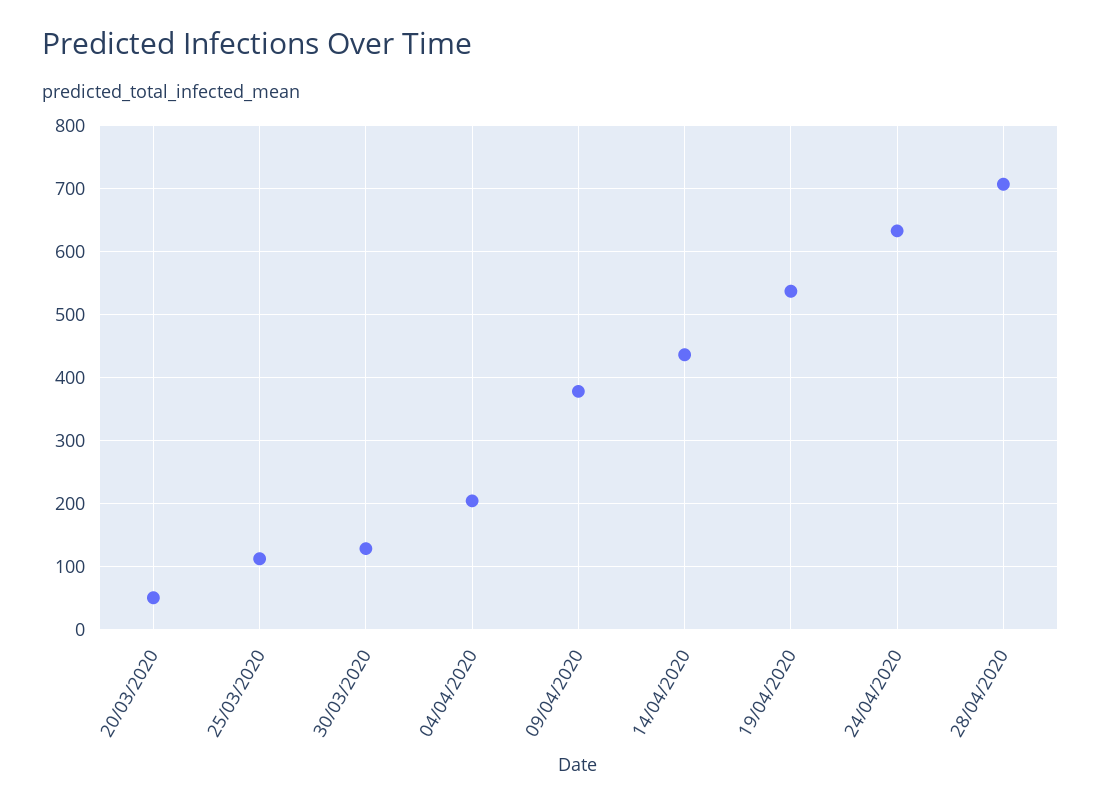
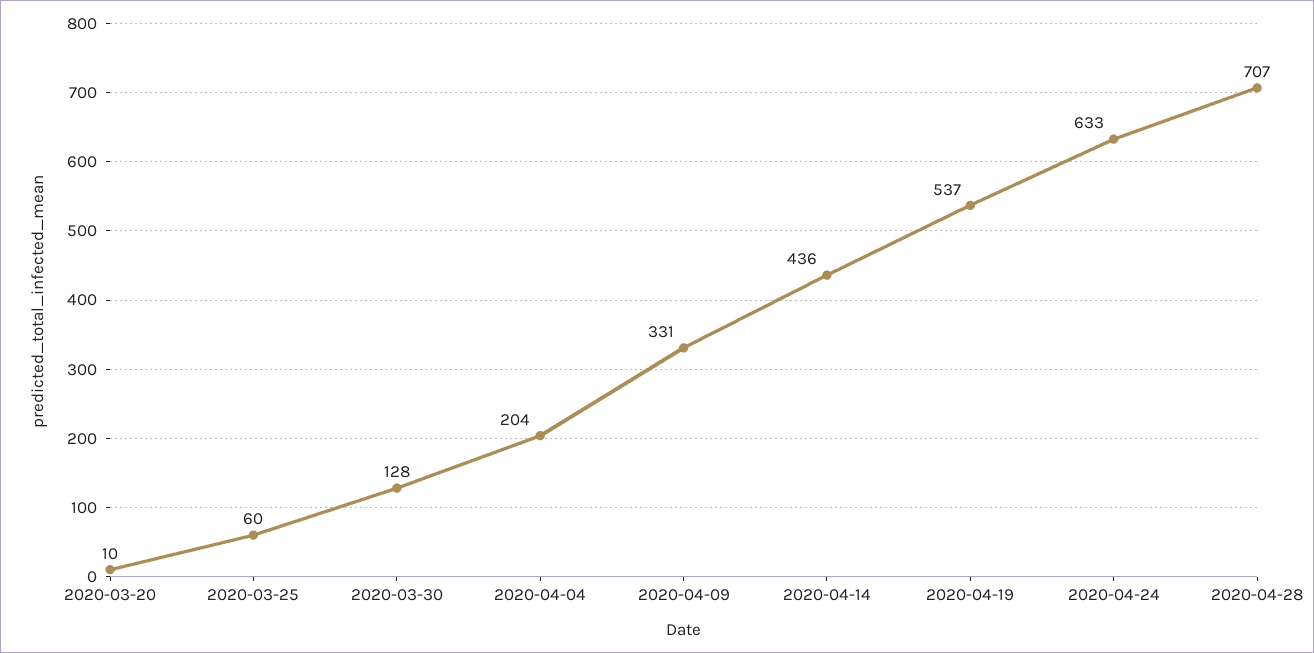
  {
-   "20/03/2020": 50,
+   "20/03/2020": 10,
-   "25/03/2020": 110,
+   "25/03/2020": 60,
    "30/03/2020": 128,
    "04/04/2020": 204,
-   "09/04/2020": 380,
+   "09/04/2020": 331,
    "14/04/2020": 436,
    "19/04/2020": 537,
    "24/04/2020": 633,
    "28/04/2020": 707
  }

